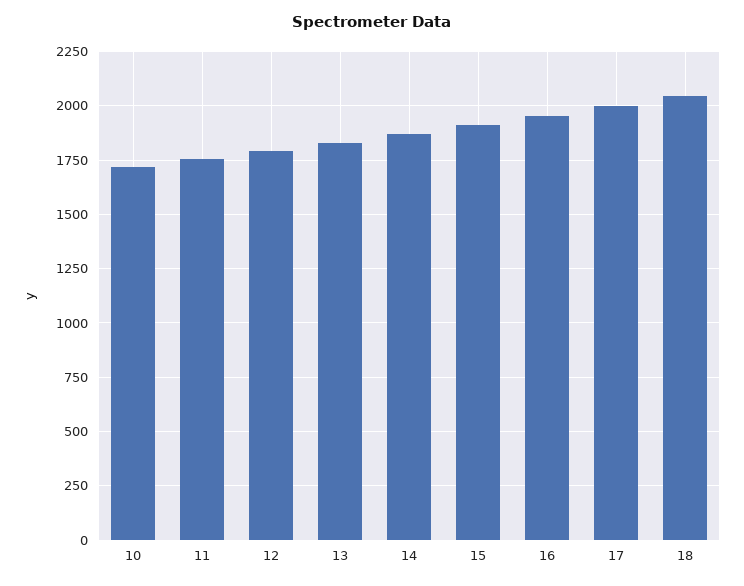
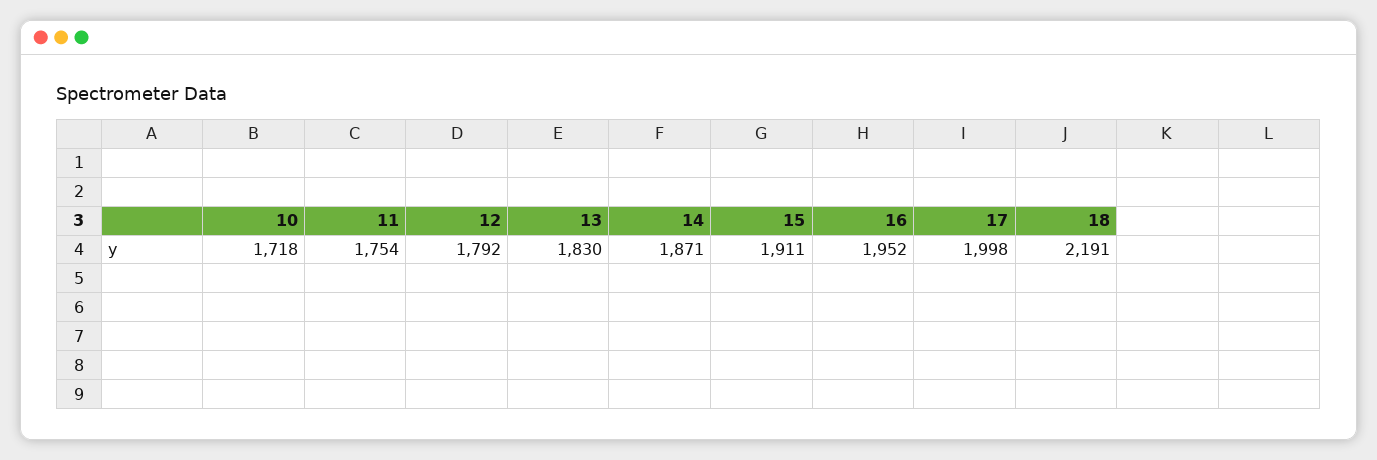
  {
    "10": 1718,
    "11": 1754,
    "12": 1792,
    "13": 1830,
    "14": 1871,
    "15": 1911,
    "16": 1952,
    "17": 1998,
-   "18": 2050
+   "18": 2191
  }

